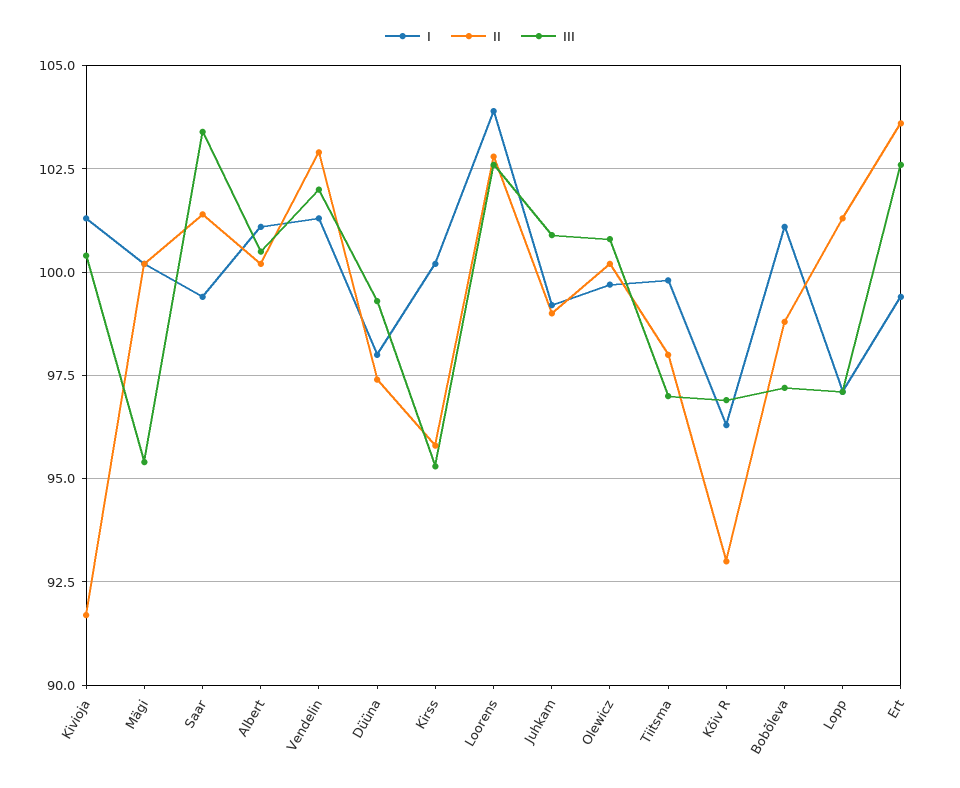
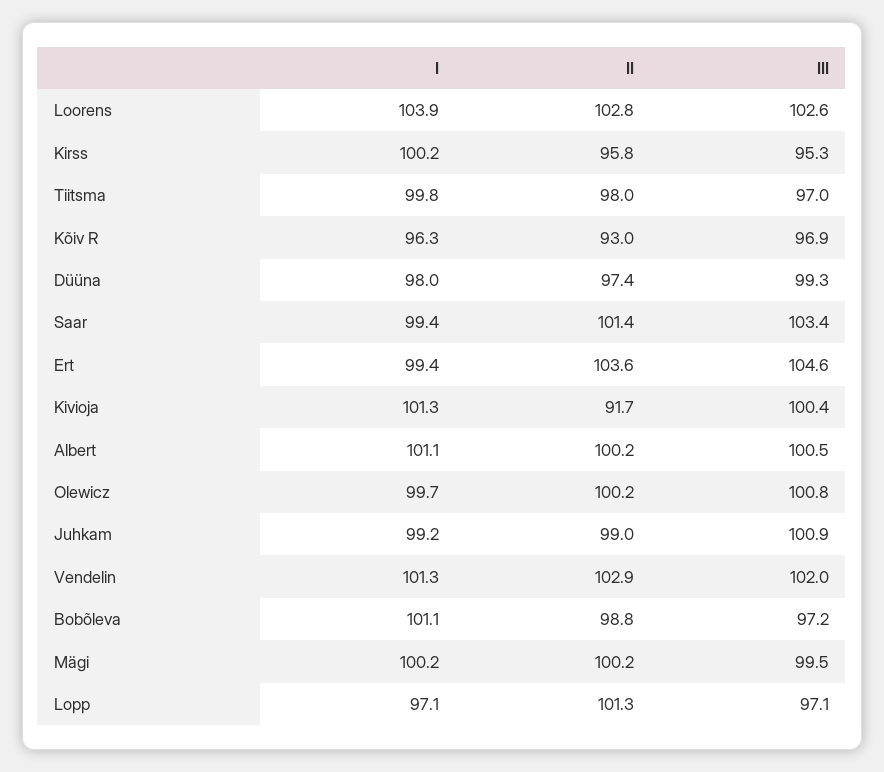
  {
    "I": {
      "Kivioja": 101.3,
      "Mägi": 100.2,
      "Saar": 99.4,
      "Albert": 101.1,
      "Vendelin": 101.3,
      "Düüna": 98,
      "Kirss": 100.2,
      "Loorens": 103.9,
      "Juhkam": 99.2,
      "Olewicz": 99.7,
      "Tiitsma": 99.8,
      "Kõiv R": 96.3,
      "Bobõleva": 101.1,
      "Lopp": 97.1,
      "Ert": 99.4
    },
    "II": {
      "Kivioja": 91.7,
      "Mägi": 100.2,
      "Saar": 101.4,
      "Albert": 100.2,
      "Vendelin": 102.9,
      "Düüna": 97.4,
      "Kirss": 95.8,
      "Loorens": 102.8,
      "Juhkam": 99,
      "Olewicz": 100.2,
      "Tiitsma": 98,
      "Kõiv R": 93,
      "Bobõleva": 98.8,
      "Lopp": 101.3,
      "Ert": 103.6
    },
    "III": {
      "Kivioja": 100.4,
-     "Mägi": 95.5,
+     "Mägi": 99.5,
      "Saar": 103.4,
      "Albert": 100.5,
      "Vendelin": 102,
      "Düüna": 99.3,
      "Kirss": 95.3,
      "Loorens": 102.6,
      "Juhkam": 100.9,
      "Olewicz": 100.8,
      "Tiitsma": 97,
      "Kõiv R": 96.9,
      "Bobõleva": 97.2,
      "Lopp": 97.1,
-     "Ert": 102.5
+     "Ert": 104.6
    }
  }

